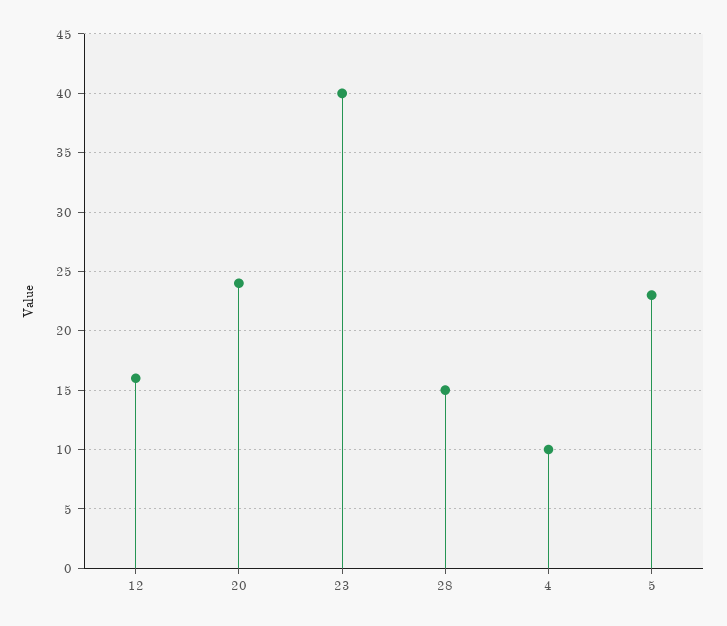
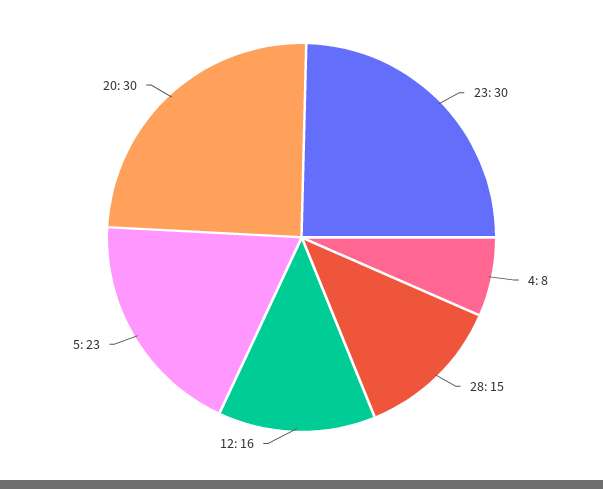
  {
    "12": 16,
-   "20": 24,
+   "20": 30,
-   "23": 40,
+   "23": 30,
    "28": 15,
-   "4": 10,
+   "4": 8,
    "5": 23
  }

